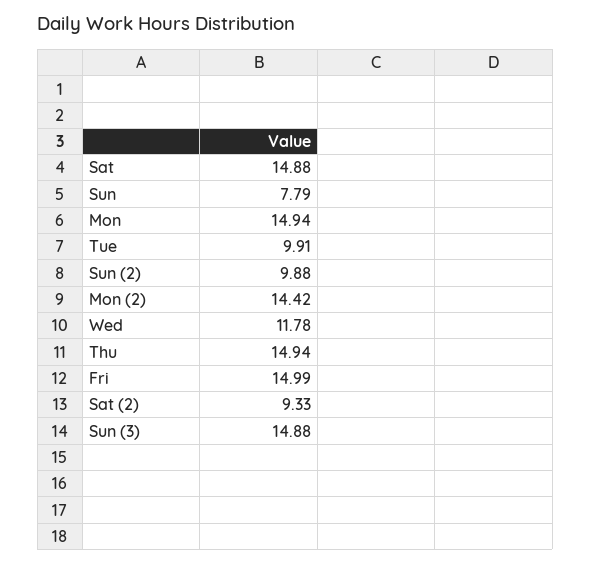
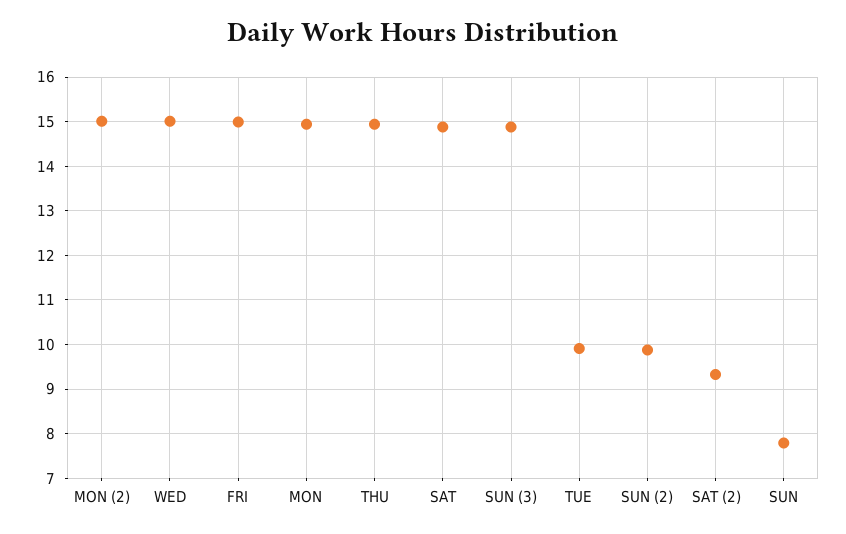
  {
    "Sat": 14.88,
    "Sun": 7.79,
    "Mon": 14.94,
    "Tue": 9.91,
    "Sun (2)": 9.88,
-   "Mon (2)": 14.42,
+   "Mon (2)": 15,
-   "Wed": 11.78,
+   "Wed": 15,
    "Thu": 14.94,
    "Fri": 14.99,
    "Sat (2)": 9.33,
    "Sun (3)": 14.88
  }

